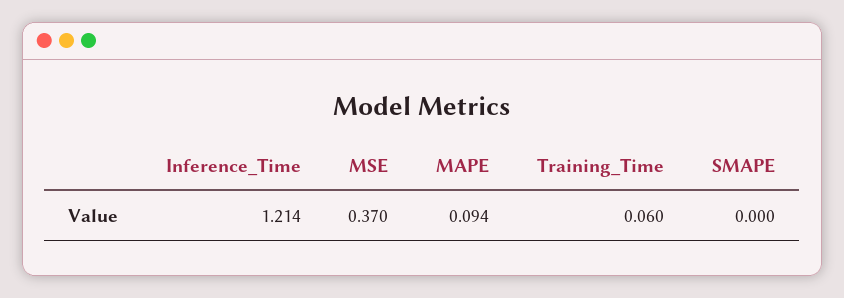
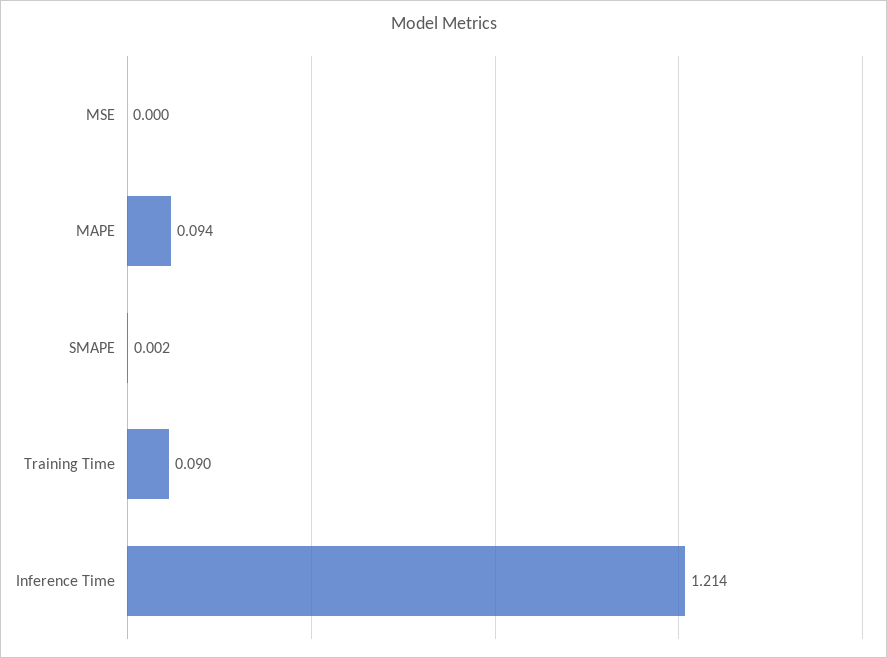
  {
    "Inference_Time": 1.214,
-   "MSE": 0.37,
+   "MSE": 0,
    "MAPE": 0.094,
-   "Training_Time": 0.06,
+   "Training_Time": 0.09,
-   "SMAPE": 0
+   "SMAPE": 0.002
  }

